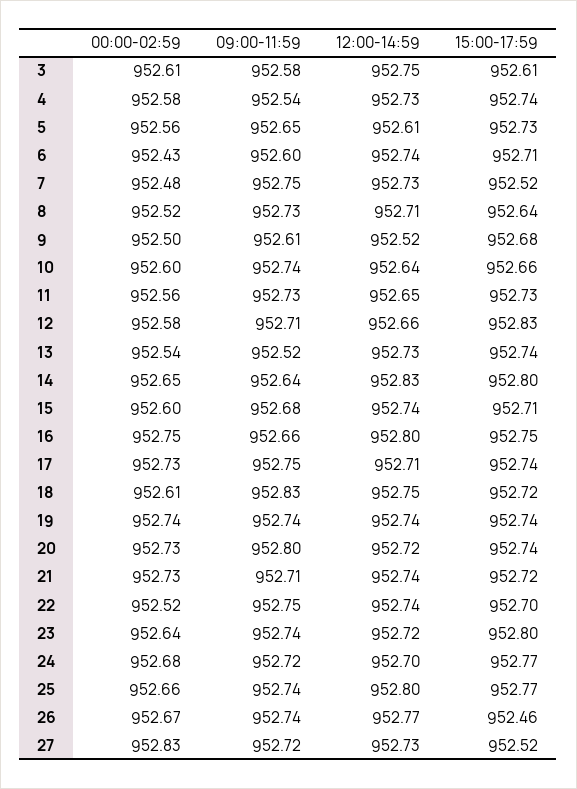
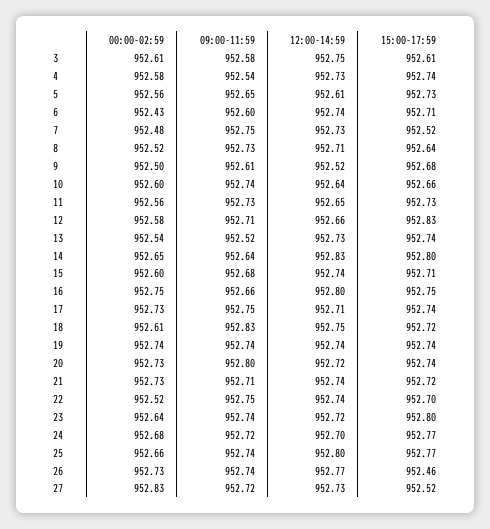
  {
    "00:00-02:59": {
      "3": 952.61,
      "4": 952.58,
      "5": 952.56,
      "6": 952.43,
      "7": 952.48,
      "8": 952.52,
      "9": 952.5,
      "10": 952.6,
      "11": 952.56,
      "12": 952.58,
      "13": 952.54,
      "14": 952.65,
      "15": 952.6,
      "16": 952.75,
      "17": 952.73,
      "18": 952.61,
      "19": 952.74,
      "20": 952.73,
      "21": 952.73,
      "22": 952.52,
      "23": 952.64,
      "24": 952.68,
      "25": 952.66,
-     "26": 952.67,
+     "26": 952.73,
      "27": 952.83
    },
    "09:00-11:59": {
      "3": 952.58,
      "4": 952.54,
      "5": 952.65,
      "6": 952.6,
      "7": 952.75,
      "8": 952.73,
      "9": 952.61,
      "10": 952.74,
      "11": 952.73,
      "12": 952.71,
      "13": 952.52,
      "14": 952.64,
      "15": 952.68,
      "16": 952.66,
      "17": 952.75,
      "18": 952.83,
      "19": 952.74,
      "20": 952.8,
      "21": 952.71,
      "22": 952.75,
      "23": 952.74,
      "24": 952.72,
      "25": 952.74,
      "26": 952.74,
      "27": 952.72
    },
    "12:00-14:59": {
      "3": 952.75,
      "4": 952.73,
      "5": 952.61,
      "6": 952.74,
      "7": 952.73,
      "8": 952.71,
      "9": 952.52,
      "10": 952.64,
      "11": 952.65,
      "12": 952.66,
      "13": 952.73,
      "14": 952.83,
      "15": 952.74,
      "16": 952.8,
      "17": 952.71,
      "18": 952.75,
      "19": 952.74,
      "20": 952.72,
      "21": 952.74,
      "22": 952.74,
      "23": 952.72,
      "24": 952.7,
      "25": 952.8,
      "26": 952.77,
      "27": 952.73
    },
    "15:00-17:59": {
      "3": 952.61,
      "4": 952.74,
      "5": 952.73,
      "6": 952.71,
      "7": 952.52,
      "8": 952.64,
      "9": 952.68,
      "10": 952.66,
      "11": 952.73,
      "12": 952.83,
      "13": 952.74,
      "14": 952.8,
      "15": 952.71,
      "16": 952.75,
      "17": 952.74,
      "18": 952.72,
      "19": 952.74,
      "20": 952.74,
      "21": 952.72,
      "22": 952.7,
      "23": 952.8,
      "24": 952.77,
      "25": 952.77,
      "26": 952.46,
      "27": 952.52
    }
  }

